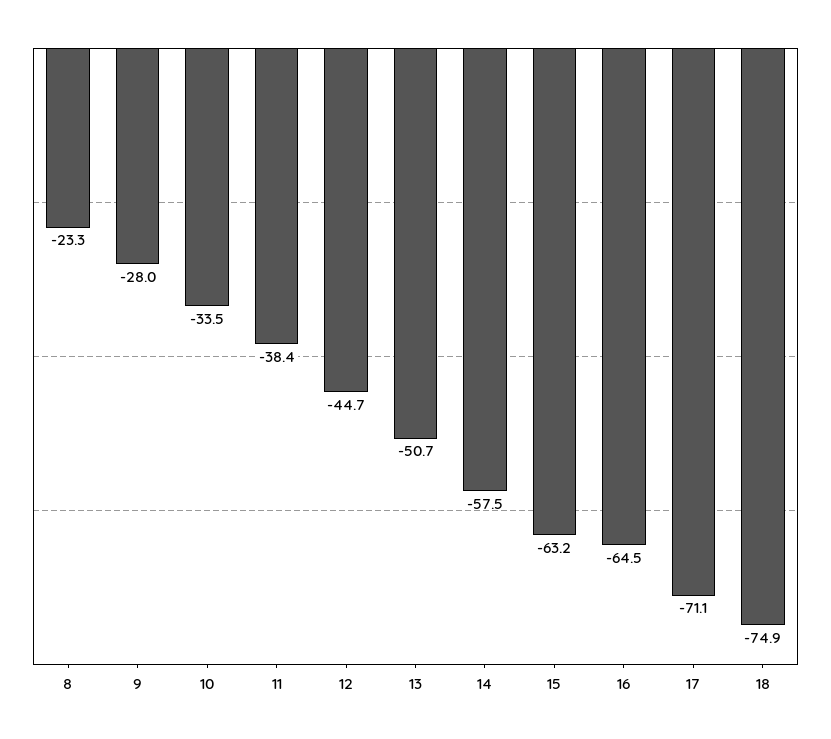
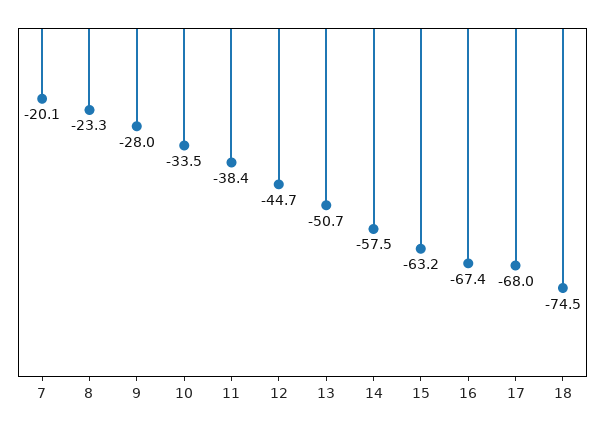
  {
    "8": -23.3,
    "9": -28,
    "10": -33.5,
    "11": -38.4,
    "12": -44.7,
    "13": -50.7,
    "14": -57.5,
    "15": -63.2,
-   "16": -64.5,
+   "16": -67.4,
-   "17": -71.1,
+   "17": -68,
-   "18": -74.9
+   "18": -74.5,
+   "7": -20.1
  }

